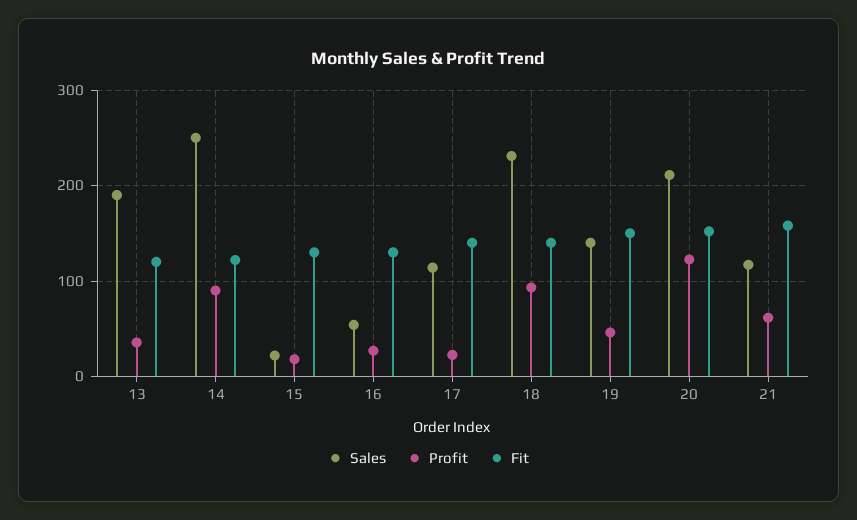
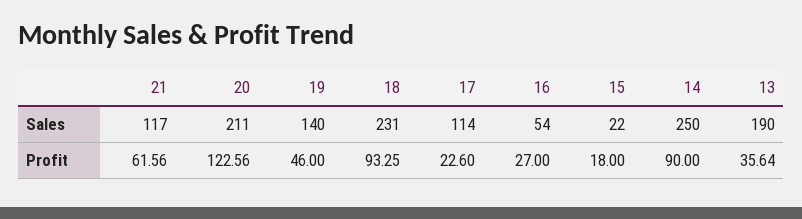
  {
    "Sales": {
      "13": 190,
      "14": 250,
      "15": 22,
      "16": 54,
      "17": 114,
      "18": 231,
      "19": 140,
      "20": 211,
      "21": 117
    },
    "Profit": {
      "13": 35.64,
      "14": 90,
      "15": 18,
      "16": 27,
      "17": 22.6,
      "18": 93.25,
      "19": 46,
      "20": 122.56,
      "21": 61.56
-   },
+   }
-   "Fit": {
-     "13": 120,
-     "14": 120,
-     "15": 130,
-     "16": 130,
-     "17": 140,
-     "18": 140,
-     "19": 150,
-     "20": 150,
-     "21": 160
-   }
  }

